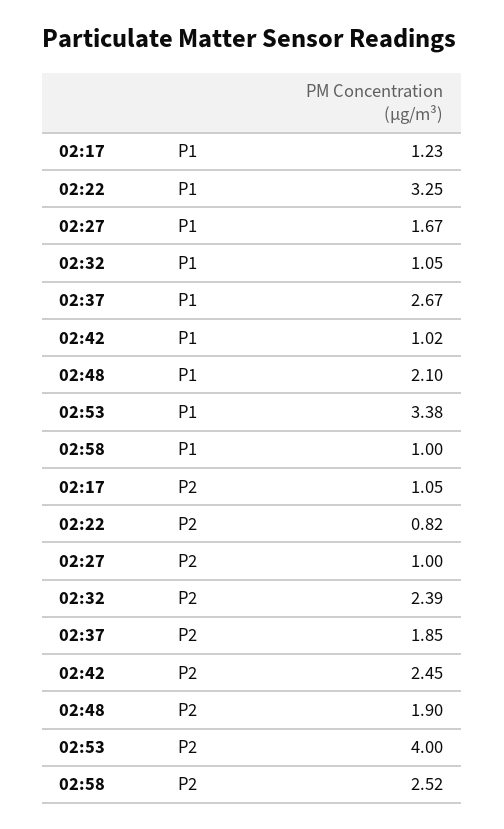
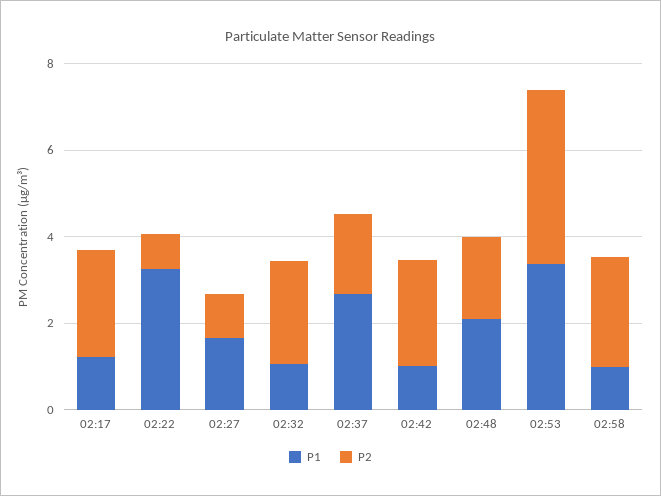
  {
    "P1": {
      "02:17": 1.23,
      "02:22": 3.25,
      "02:27": 1.67,
      "02:32": 1.05,
      "02:37": 2.67,
      "02:42": 1.02,
      "02:48": 2.1,
      "02:53": 3.38,
      "02:58": 1
    },
    "P2": {
-     "02:17": 1.05,
+     "02:17": 2.5,
      "02:22": 0.82,
      "02:27": 1,
      "02:32": 2.39,
      "02:37": 1.85,
      "02:42": 2.45,
      "02:48": 1.9,
      "02:53": 4,
      "02:58": 2.52
    }
  }

